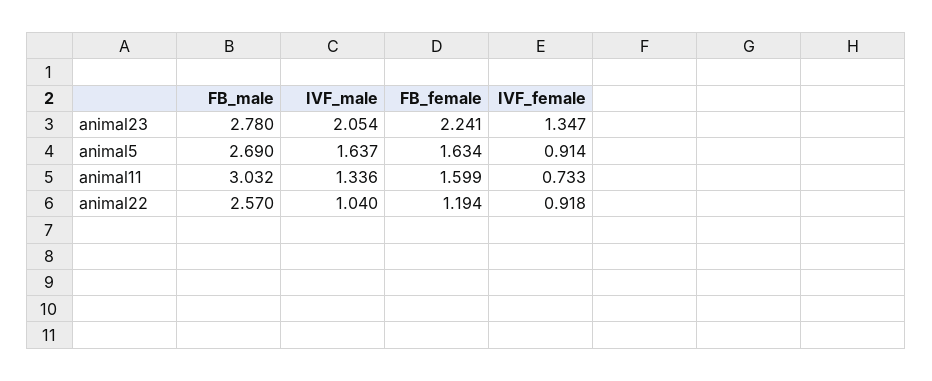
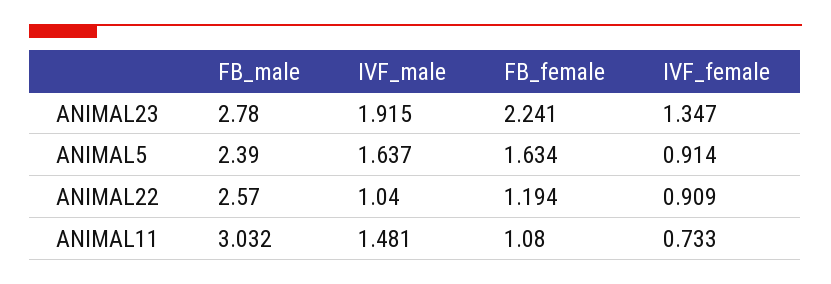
  {
    "FB_male": {
      "animal23": 2.78,
-     "animal5": 2.69,
+     "animal5": 2.39,
      "animal11": 3.032,
      "animal22": 2.57
    },
    "IVF_male": {
-     "animal23": 2.054,
+     "animal23": 1.915,
      "animal5": 1.637,
-     "animal11": 1.336,
+     "animal11": 1.481,
      "animal22": 1.04
    },
    "FB_female": {
      "animal23": 2.241,
      "animal5": 1.634,
-     "animal11": 1.599,
+     "animal11": 1.08,
      "animal22": 1.194
    },
    "IVF_female": {
      "animal23": 1.347,
      "animal5": 0.914,
      "animal11": 0.733,
-     "animal22": 0.918
+     "animal22": 0.909
    }
  }

